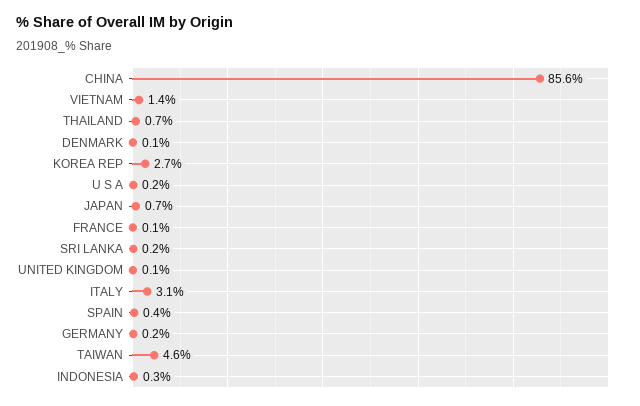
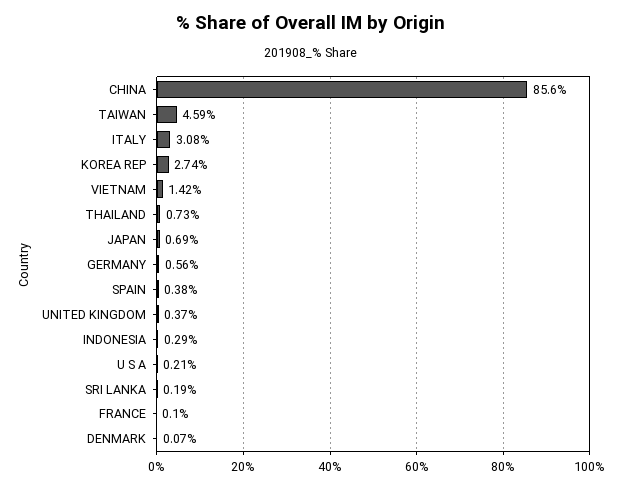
  {
    "CHINA": 85.6,
    "VIETNAM": 1.42,
    "THAILAND": 0.73,
    "DENMARK": 0.07,
    "KOREA REP": 2.74,
    "U S A": 0.21,
    "JAPAN": 0.69,
    "FRANCE": 0.1,
    "SRI LANKA": 0.19,
-   "UNITED KINGDOM": 0.1,
+   "UNITED KINGDOM": 0.37,
    "ITALY": 3.08,
    "SPAIN": 0.38,
-   "GERMANY": 0.2,
+   "GERMANY": 0.56,
    "TAIWAN": 4.59,
    "INDONESIA": 0.29
  }

